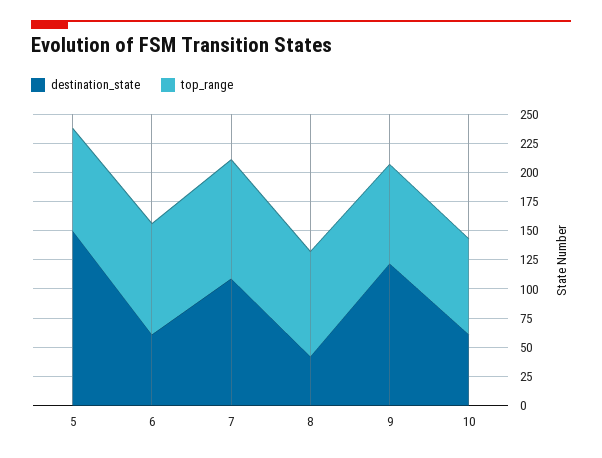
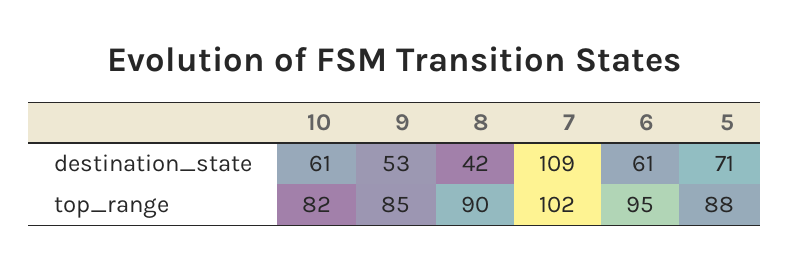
  {
    "destination_state": {
-     "5": 150,
+     "5": 71,
      "6": 61,
      "7": 109,
      "8": 42,
-     "9": 125,
+     "9": 53,
      "10": 61
    },
    "top_range": {
      "5": 88,
      "6": 95,
      "7": 102,
      "8": 90,
      "9": 85,
      "10": 82
    }
  }

